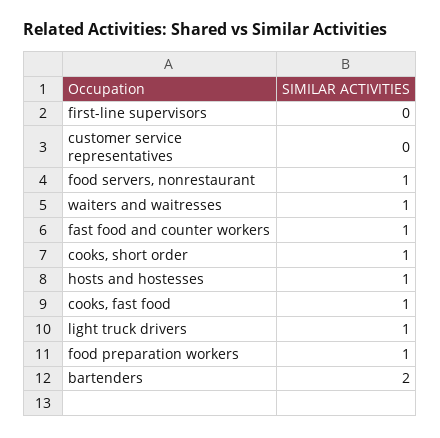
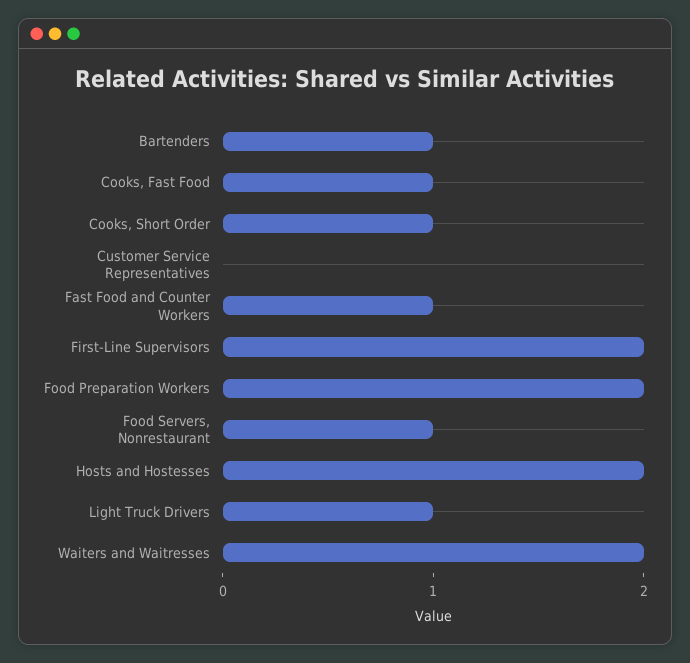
  {
-   "first-line supervisors": 0,
+   "first-line supervisors": 2,
    "customer service representatives": 0,
    "food servers, nonrestaurant": 1,
-   "waiters and waitresses": 1,
+   "waiters and waitresses": 2,
    "fast food and counter workers": 1,
    "cooks, short order": 1,
-   "hosts and hostesses": 1,
+   "hosts and hostesses": 2,
    "cooks, fast food": 1,
    "light truck drivers": 1,
-   "food preparation workers": 1,
+   "food preparation workers": 2,
-   "bartenders": 2
+   "bartenders": 1
  }

